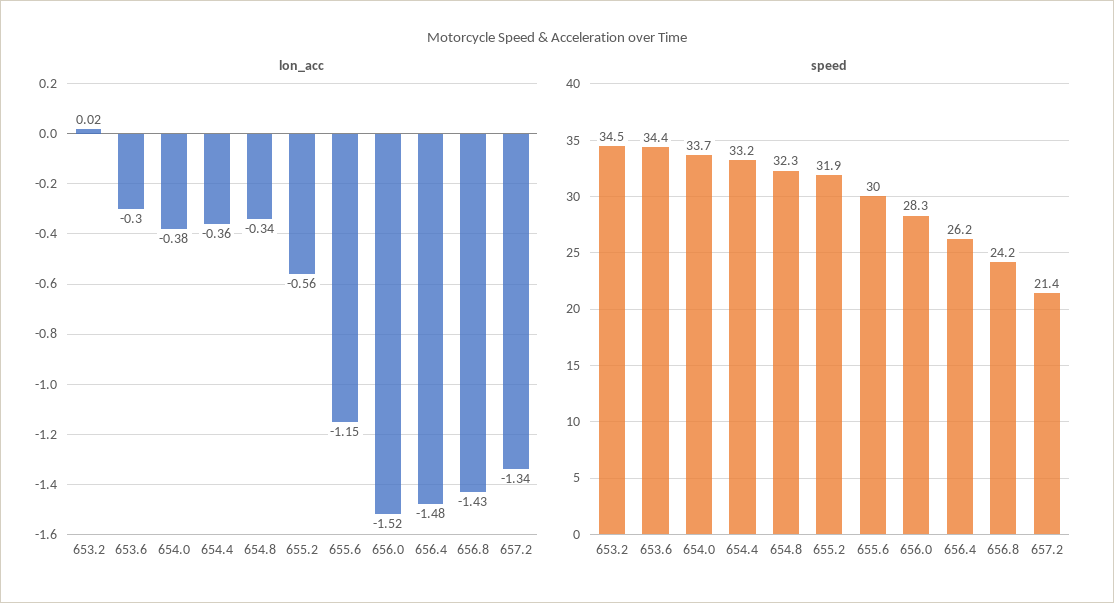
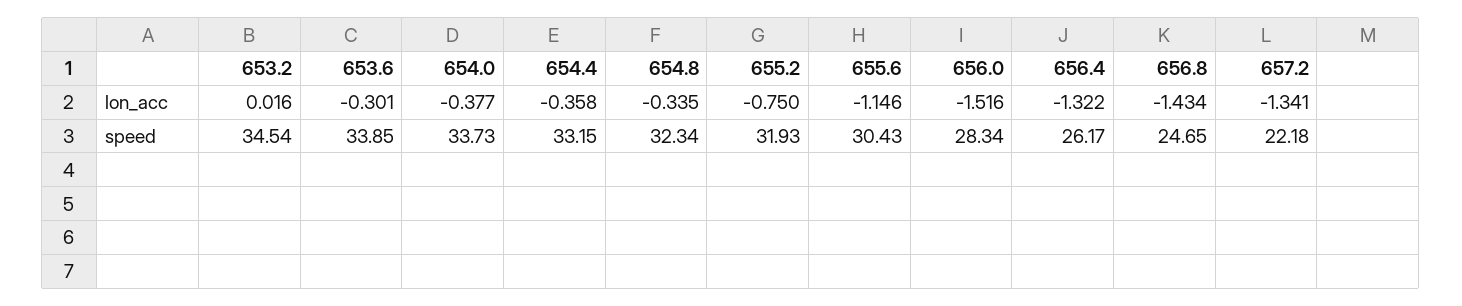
  {
    "lon_acc": {
      "653.2": 0.016,
      "653.6": -0.301,
      "654.0": -0.377,
      "654.4": -0.358,
      "654.8": -0.335,
-     "655.2": -0.56,
+     "655.2": -0.75,
      "655.6": -1.146,
      "656.0": -1.516,
-     "656.4": -1.48,
+     "656.4": -1.322,
      "656.8": -1.434,
      "657.2": -1.341
    },
    "speed": {
      "653.2": 34.54,
-     "653.6": 34.4,
+     "653.6": 33.85,
      "654.0": 33.73,
      "654.4": 33.15,
      "654.8": 32.34,
      "655.2": 31.93,
-     "655.6": 30,
+     "655.6": 30.43,
      "656.0": 28.34,
      "656.4": 26.17,
-     "656.8": 24.2,
+     "656.8": 24.65,
-     "657.2": 21.4
+     "657.2": 22.18
    }
  }

